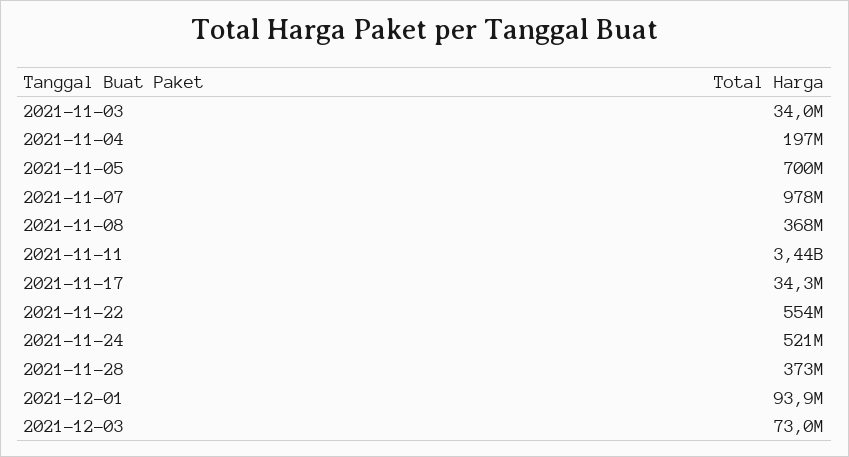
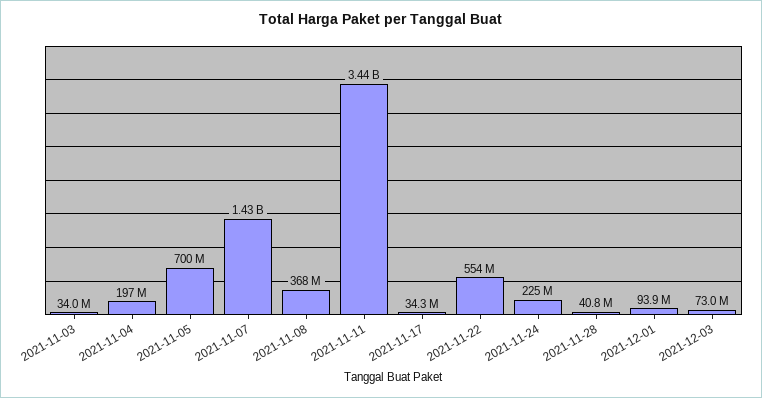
  {
    "2021-11-03": 34000000,
    "2021-11-04": 197000000,
    "2021-11-05": 700000000,
-   "2021-11-07": 978000000,
+   "2021-11-07": 1430000000,
    "2021-11-08": 368000000,
    "2021-11-11": 3440000000,
    "2021-11-17": 34300000,
    "2021-11-22": 554000000,
-   "2021-11-24": 521000000,
+   "2021-11-24": 225000000,
-   "2021-11-28": 373000000,
+   "2021-11-28": 40800000,
    "2021-12-01": 93900000,
    "2021-12-03": 73000000
  }

